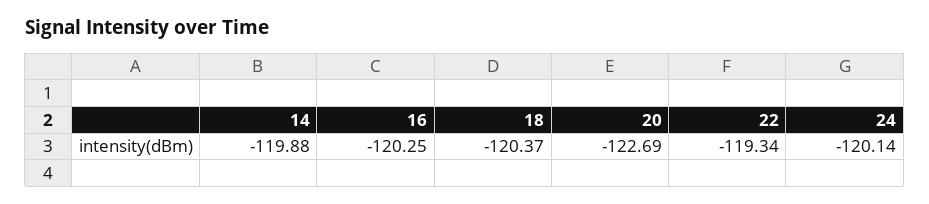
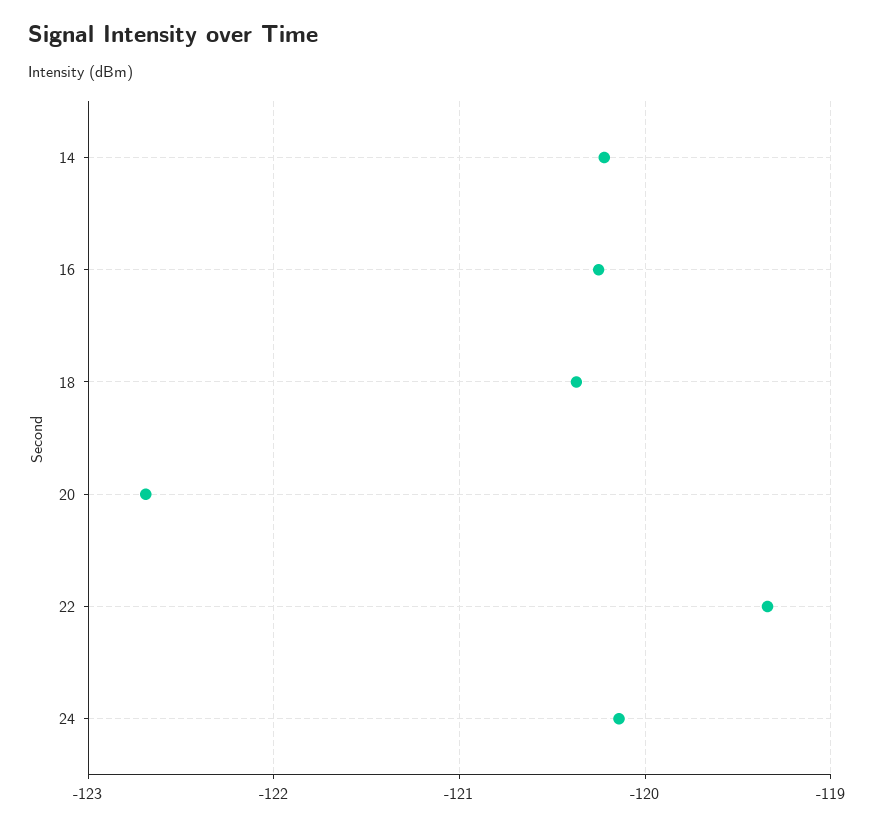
  {
-   "14": -119.88,
+   "14": -120.2,
    "16": -120.25,
    "18": -120.37,
    "20": -122.69,
    "22": -119.34,
    "24": -120.14
  }

